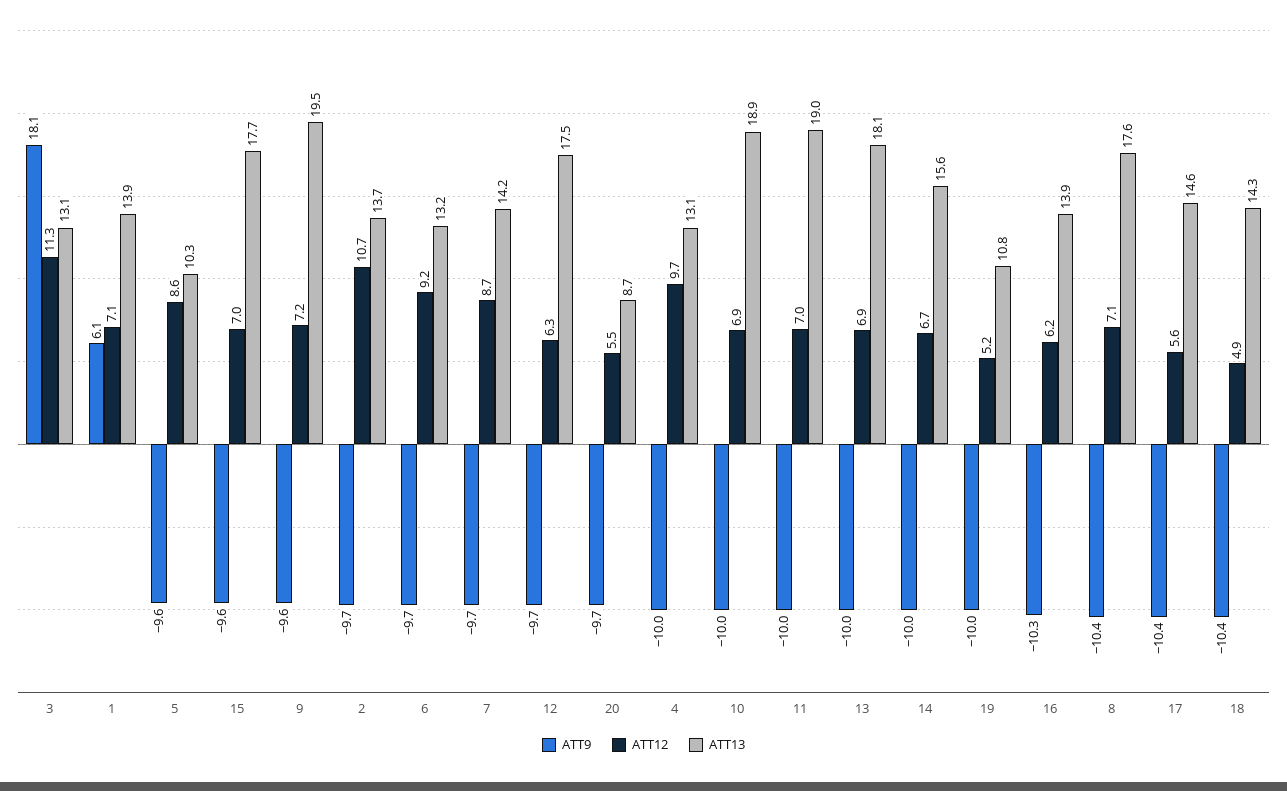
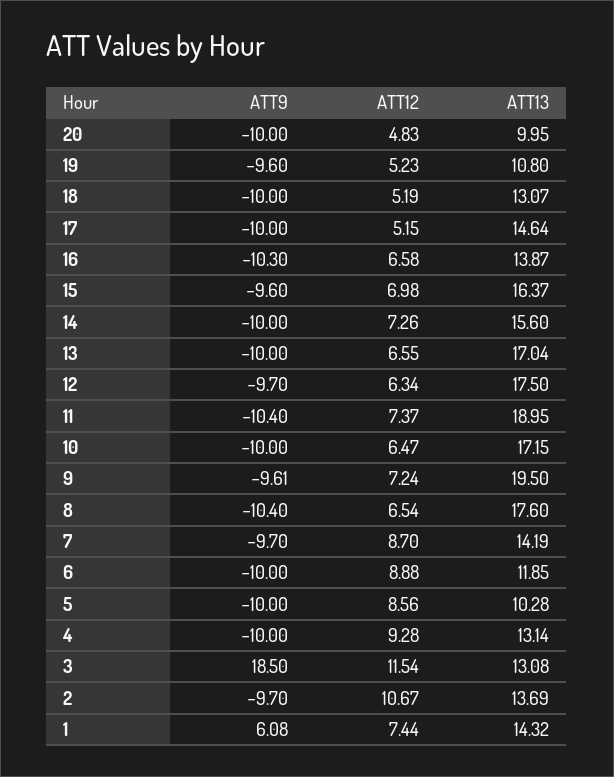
  {
    "ATT9": {
-     "3": 18.1,
+     "3": 18.5,
      "1": 6.08,
-     "5": -9.6,
+     "5": -10,
      "15": -9.6,
      "9": -9.61,
      "2": -9.7,
-     "6": -9.7,
+     "6": -10,
      "7": -9.7,
      "12": -9.7,
-     "20": -9.7,
+     "20": -10,
      "4": -10,
      "10": -10,
-     "11": -10,
+     "11": -10.4,
      "13": -10,
      "14": -10,
-     "19": -10,
+     "19": -9.6,
      "16": -10.3,
      "8": -10.4,
-     "17": -10.4,
+     "17": -10,
-     "18": -10.4
+     "18": -10
    },
    "ATT12": {
-     "3": 11.3,
+     "3": 11.54,
-     "1": 7.1,
+     "1": 7.44,
      "5": 8.56,
      "15": 6.98,
      "9": 7.24,
      "2": 10.67,
-     "6": 9.2,
+     "6": 8.88,
      "7": 8.7,
      "12": 6.34,
-     "20": 5.5,
+     "20": 4.83,
-     "4": 9.7,
+     "4": 9.28,
-     "10": 6.9,
+     "10": 6.47,
-     "11": 7,
+     "11": 7.37,
-     "13": 6.9,
+     "13": 6.55,
-     "14": 6.7,
+     "14": 7.26,
      "19": 5.23,
-     "16": 6.2,
+     "16": 6.58,
-     "8": 7.1,
+     "8": 6.54,
-     "17": 5.6,
+     "17": 5.15,
-     "18": 4.9
+     "18": 5.19
    },
    "ATT13": {
      "3": 13.08,
-     "1": 13.9,
+     "1": 14.32,
      "5": 10.28,
-     "15": 17.7,
+     "15": 16.37,
      "9": 19.5,
      "2": 13.69,
-     "6": 13.2,
+     "6": 11.85,
      "7": 14.19,
      "12": 17.5,
-     "20": 8.7,
+     "20": 9.95,
      "4": 13.14,
-     "10": 18.9,
+     "10": 17.15,
      "11": 18.95,
-     "13": 18.1,
+     "13": 17.04,
      "14": 15.6,
      "19": 10.8,
      "16": 13.87,
      "8": 17.6,
      "17": 14.64,
-     "18": 14.3
+     "18": 13.07
    }
  }

